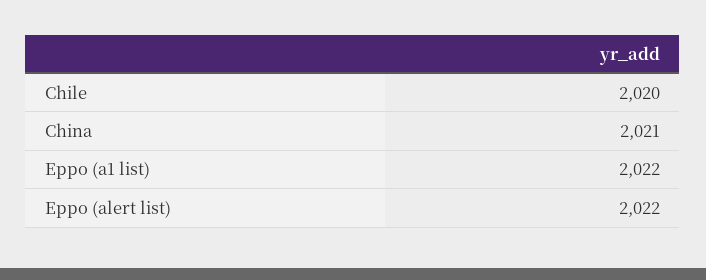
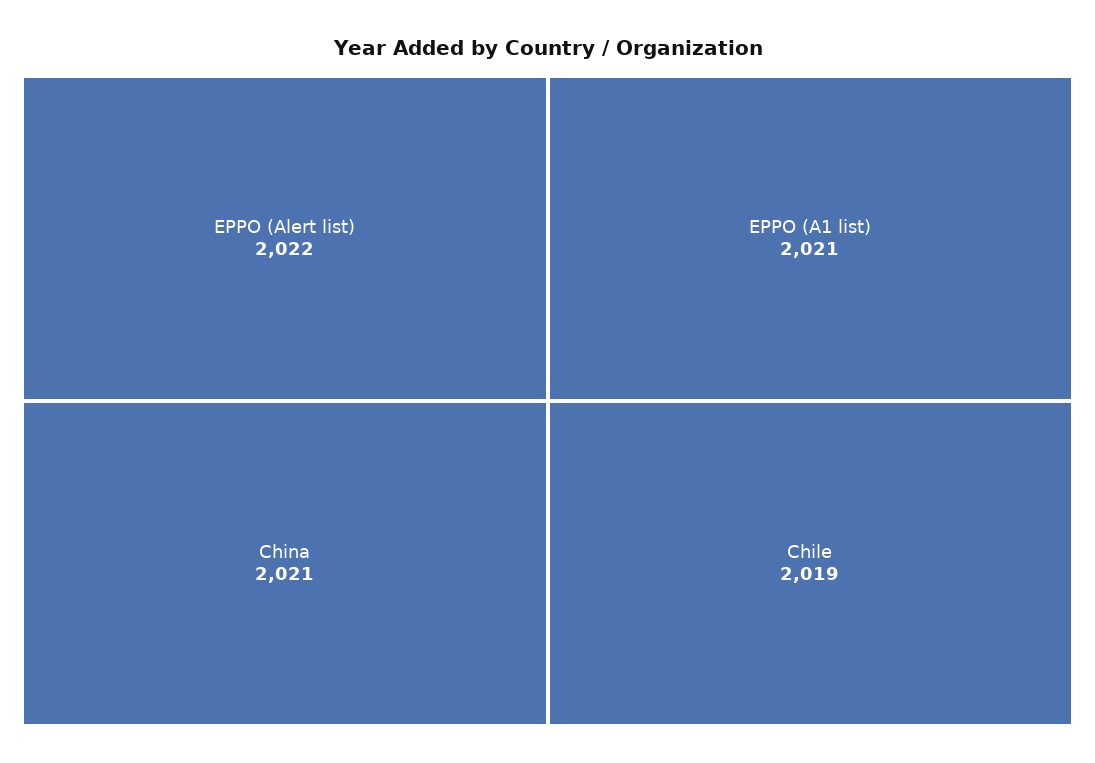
  {
-   "Chile": 2020,
+   "Chile": 2019,
    "China": 2021,
-   "Eppo (a1 list)": 2022,
+   "Eppo (a1 list)": 2021,
    "Eppo (alert list)": 2022
  }

